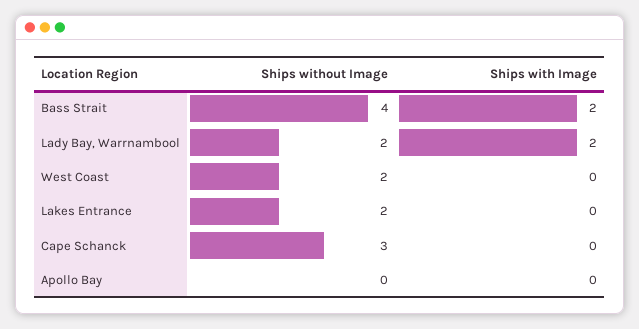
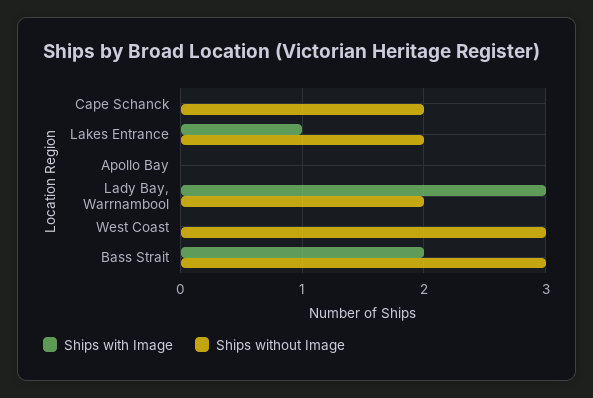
  {
    "Ships without Image": {
-     "Bass Strait": 4,
+     "Bass Strait": 3,
      "Lady Bay, Warrnambool": 2,
-     "West Coast": 2,
+     "West Coast": 3,
      "Lakes Entrance": 2,
-     "Cape Schanck": 3,
+     "Cape Schanck": 2,
      "Apollo Bay": 0
    },
    "Ships with Image": {
      "Bass Strait": 2,
-     "Lady Bay, Warrnambool": 2,
+     "Lady Bay, Warrnambool": 3,
      "West Coast": 0,
-     "Lakes Entrance": 0,
+     "Lakes Entrance": 1,
      "Cape Schanck": 0,
      "Apollo Bay": 0
    }
  }

